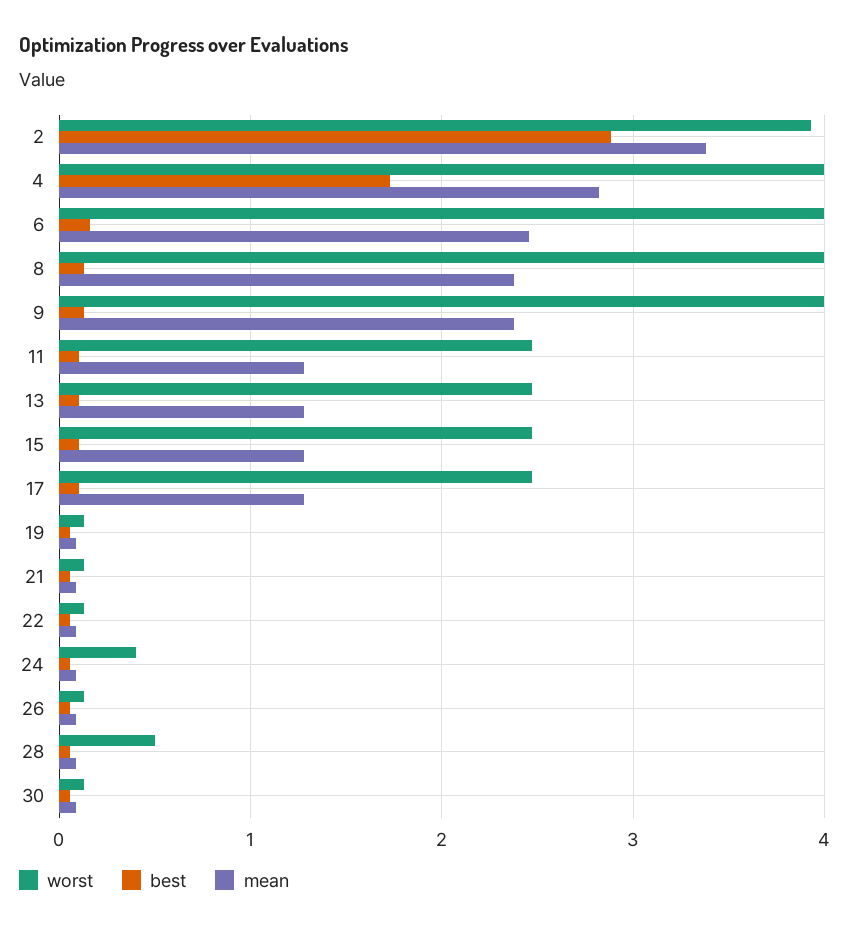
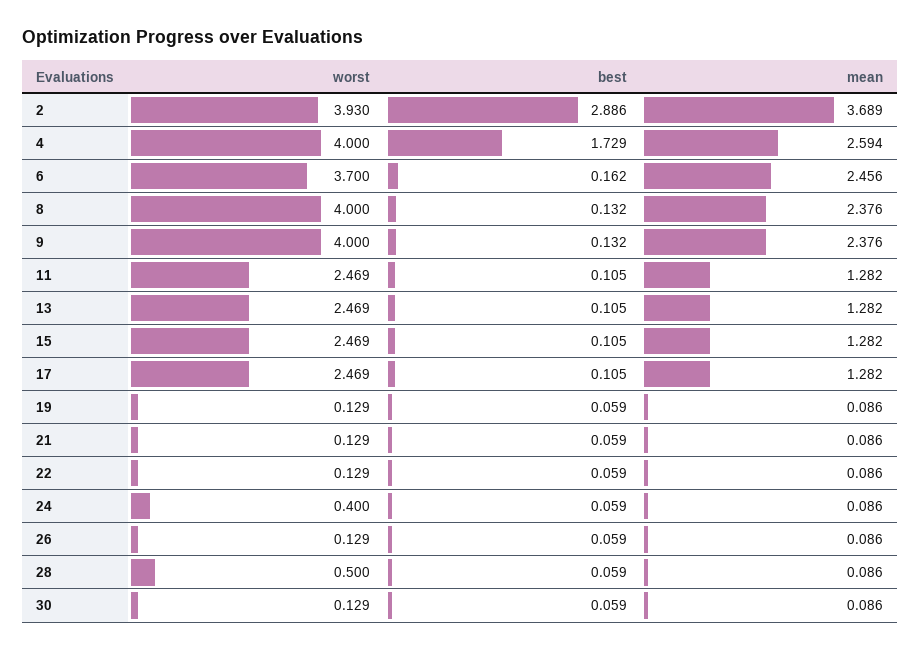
  {
    "worst": {
      "2": 3.93,
      "4": 4,
-     "6": 4,
+     "6": 3.7,
      "8": 4,
      "9": 4,
      "11": 2.469,
      "13": 2.469,
      "15": 2.469,
      "17": 2.469,
      "19": 0.129,
      "21": 0.129,
      "22": 0.129,
      "24": 0.4,
      "26": 0.129,
      "28": 0.5,
      "30": 0.129
    },
    "best": {
      "2": 2.886,
      "4": 1.729,
      "6": 0.162,
      "8": 0.132,
      "9": 0.132,
      "11": 0.105,
      "13": 0.105,
      "15": 0.105,
      "17": 0.105,
      "19": 0.059,
      "21": 0.059,
      "22": 0.059,
      "24": 0.059,
      "26": 0.059,
      "28": 0.059,
      "30": 0.059
    },
    "mean": {
-     "2": 3.4,
+     "2": 3.689,
-     "4": 2.8,
+     "4": 2.594,
      "6": 2.456,
      "8": 2.376,
      "9": 2.376,
      "11": 1.282,
      "13": 1.282,
      "15": 1.282,
      "17": 1.282,
      "19": 0.086,
      "21": 0.086,
      "22": 0.086,
      "24": 0.086,
      "26": 0.086,
      "28": 0.086,
      "30": 0.086
    }
  }

